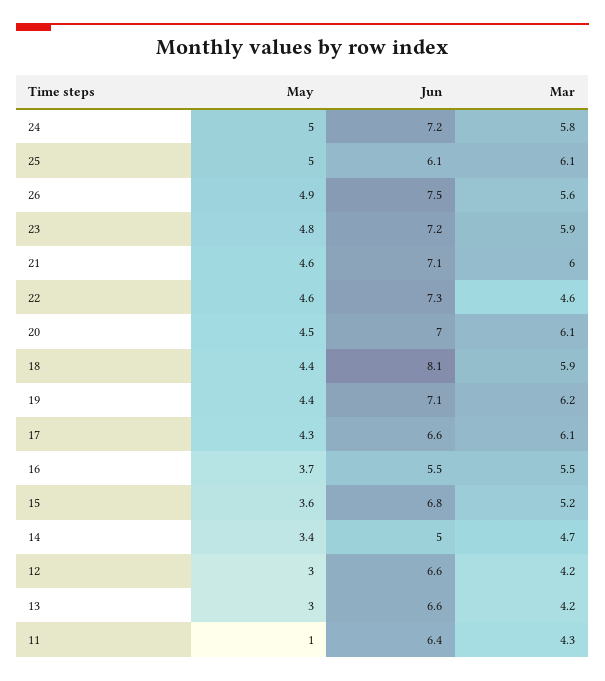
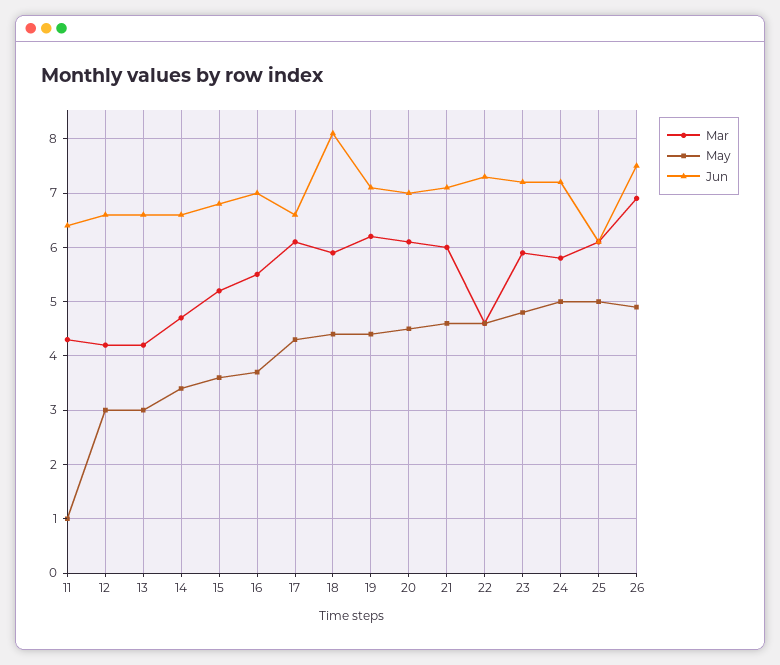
  {
    "May": {
      "24": 5,
      "25": 5,
      "26": 4.9,
      "23": 4.8,
      "21": 4.6,
      "22": 4.6,
      "20": 4.5,
      "18": 4.4,
      "19": 4.4,
      "17": 4.3,
      "16": 3.7,
      "15": 3.6,
      "14": 3.4,
      "12": 3,
      "13": 3,
      "11": 1
    },
    "Jun": {
      "24": 7.2,
      "25": 6.1,
      "26": 7.5,
      "23": 7.2,
      "21": 7.1,
      "22": 7.3,
      "20": 7,
      "18": 8.1,
      "19": 7.1,
      "17": 6.6,
-     "16": 5.5,
+     "16": 7,
      "15": 6.8,
-     "14": 5,
+     "14": 6.5,
      "12": 6.6,
      "13": 6.6,
      "11": 6.4
    },
    "Mar": {
      "24": 5.8,
      "25": 6.1,
-     "26": 5.6,
+     "26": 7,
      "23": 5.9,
      "21": 6,
      "22": 4.6,
      "20": 6.1,
      "18": 5.9,
      "19": 6.2,
      "17": 6.1,
      "16": 5.5,
      "15": 5.2,
      "14": 4.7,
      "12": 4.2,
      "13": 4.2,
      "11": 4.3
    }
  }

